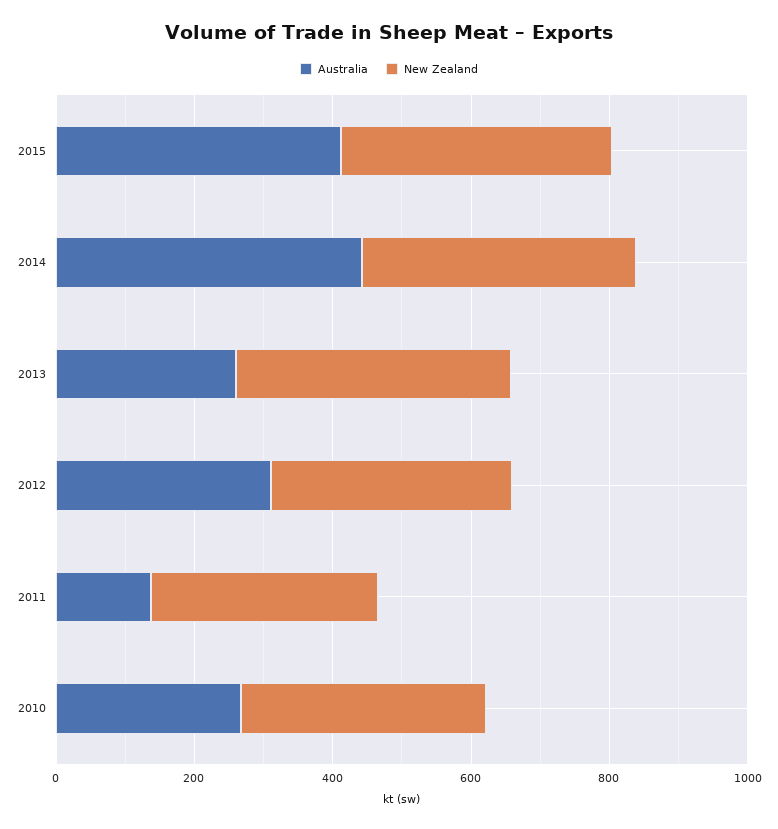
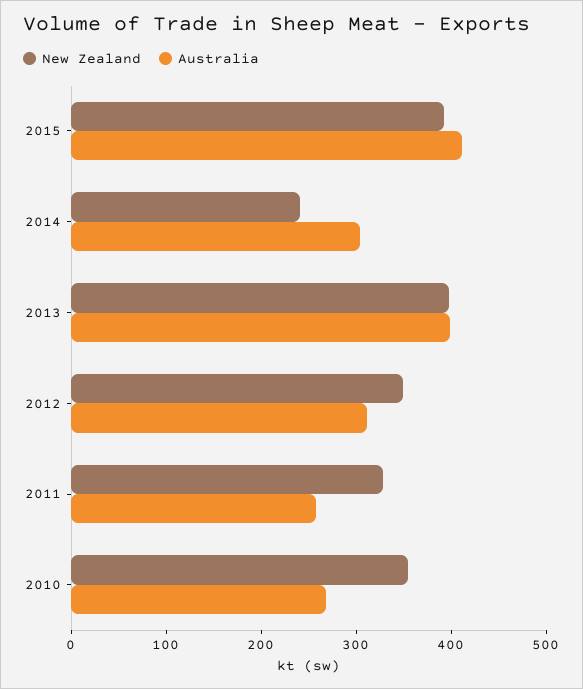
  {
    "Australia": {
      "2015": 420,
-     "2014": 450,
+     "2014": 300,
-     "2013": 250,
+     "2013": 400,
      "2012": 320,
-     "2011": 150,
+     "2011": 260,
      "2010": 260
    },
    "New Zealand": {
      "2015": 400,
-     "2014": 400,
+     "2014": 240,
      "2013": 400,
      "2012": 340,
      "2011": 320,
      "2010": 360
    }
  }

